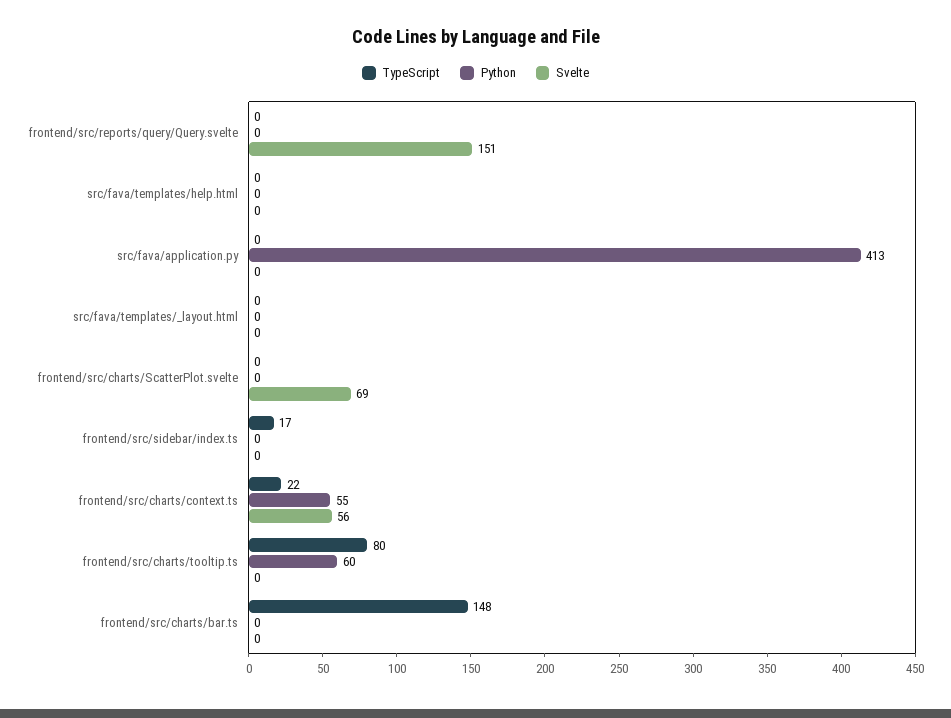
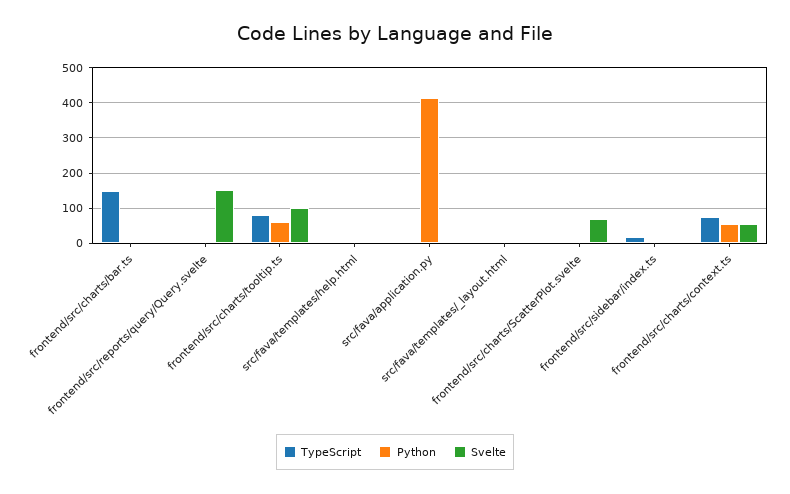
  {
    "TypeScript": {
      "frontend/src/reports/query/Query.svelte": 0,
      "src/fava/templates/help.html": 0,
      "src/fava/application.py": 0,
      "src/fava/templates/_layout.html": 0,
      "frontend/src/charts/ScatterPlot.svelte": 0,
      "frontend/src/sidebar/index.ts": 17,
-     "frontend/src/charts/context.ts": 22,
+     "frontend/src/charts/context.ts": 80,
      "frontend/src/charts/tooltip.ts": 80,
      "frontend/src/charts/bar.ts": 148
    },
    "Python": {
      "frontend/src/reports/query/Query.svelte": 0,
      "src/fava/templates/help.html": 0,
      "src/fava/application.py": 413,
      "src/fava/templates/_layout.html": 0,
      "frontend/src/charts/ScatterPlot.svelte": 0,
      "frontend/src/sidebar/index.ts": 0,
      "frontend/src/charts/context.ts": 55,
      "frontend/src/charts/tooltip.ts": 60,
      "frontend/src/charts/bar.ts": 0
    },
    "Svelte": {
      "frontend/src/reports/query/Query.svelte": 151,
      "src/fava/templates/help.html": 0,
      "src/fava/application.py": 0,
      "src/fava/templates/_layout.html": 0,
      "frontend/src/charts/ScatterPlot.svelte": 69,
      "frontend/src/sidebar/index.ts": 0,
      "frontend/src/charts/context.ts": 56,
-     "frontend/src/charts/tooltip.ts": 0,
+     "frontend/src/charts/tooltip.ts": 100,
      "frontend/src/charts/bar.ts": 0
    }
  }

